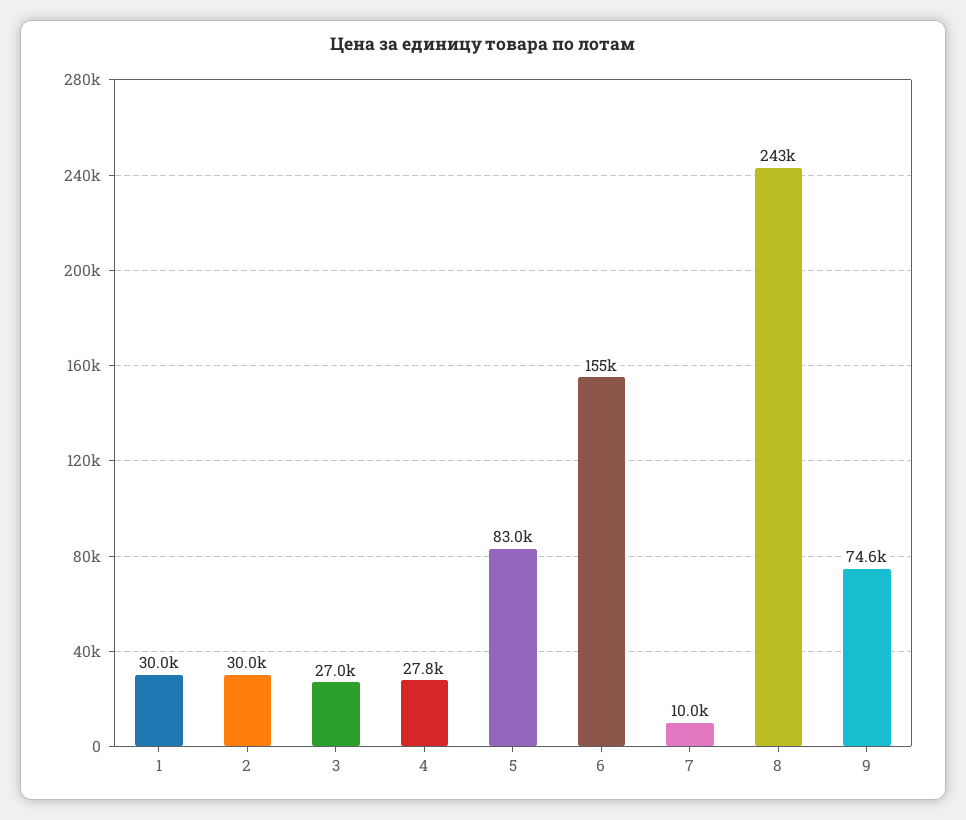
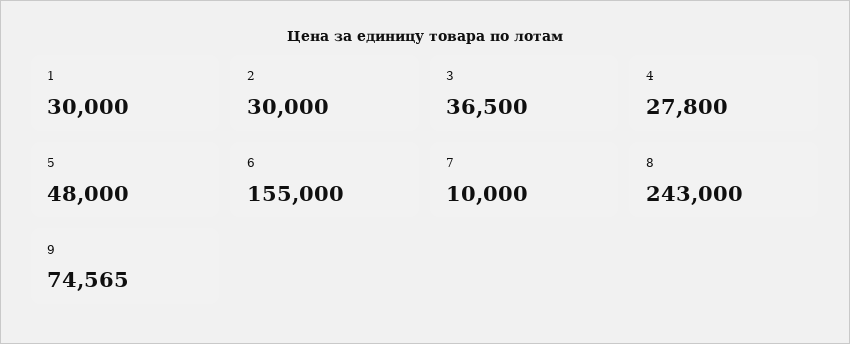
  {
    "1": 30000,
    "2": 30000,
-   "3": 27000,
+   "3": 36500,
    "4": 27800,
-   "5": 83000,
+   "5": 48000,
    "6": 155000,
    "7": 10000,
    "8": 243000,
    "9": 74565
  }

